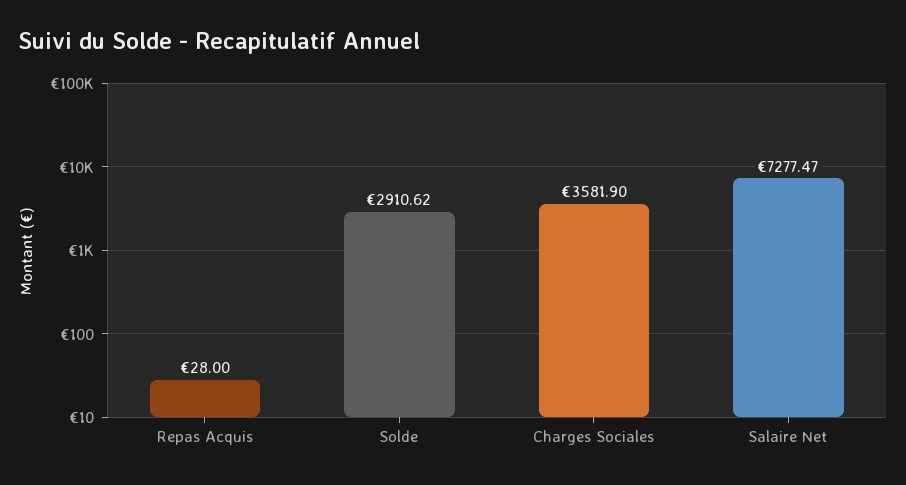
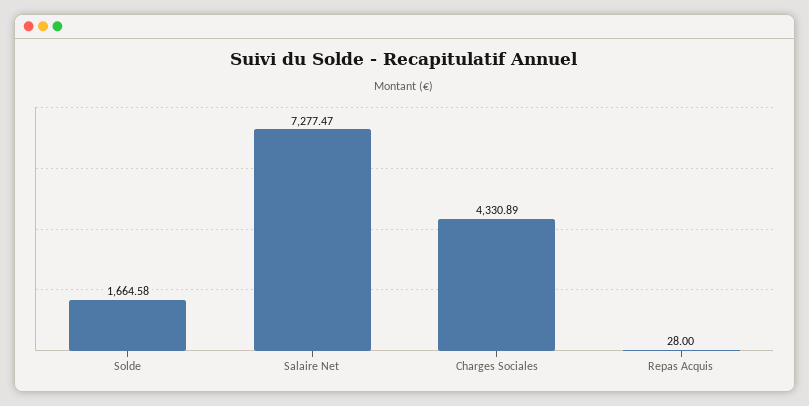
  {
    "Repas Acquis": 28,
-   "Solde": 2910.62,
+   "Solde": 1664.58,
-   "Charges Sociales": 3581.9,
+   "Charges Sociales": 4330.89,
    "Salaire Net": 7277.47
  }

